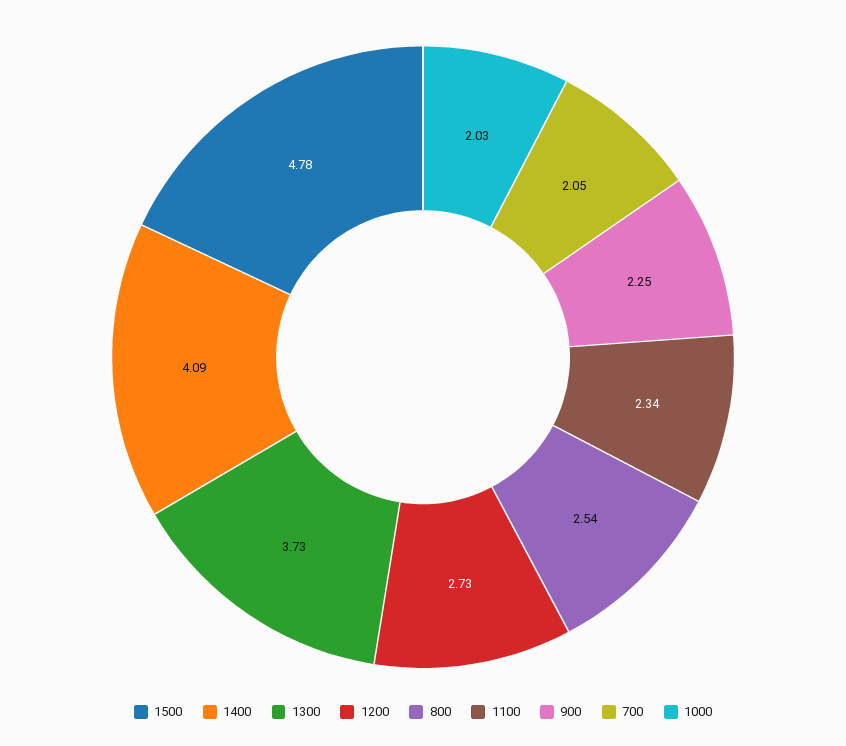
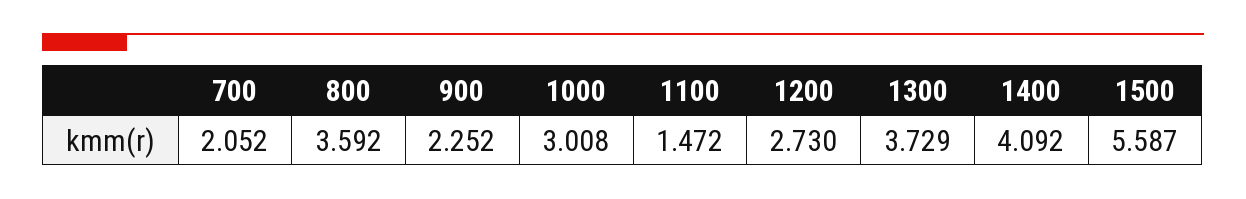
  {
-   "1500": 4.78,
+   "1500": 5.587,
    "1400": 4.092,
    "1300": 3.729,
    "1200": 2.73,
-   "800": 2.54,
+   "800": 3.592,
-   "1100": 2.34,
+   "1100": 1.472,
    "900": 2.252,
    "700": 2.052,
-   "1000": 2.03
+   "1000": 3.008
  }

